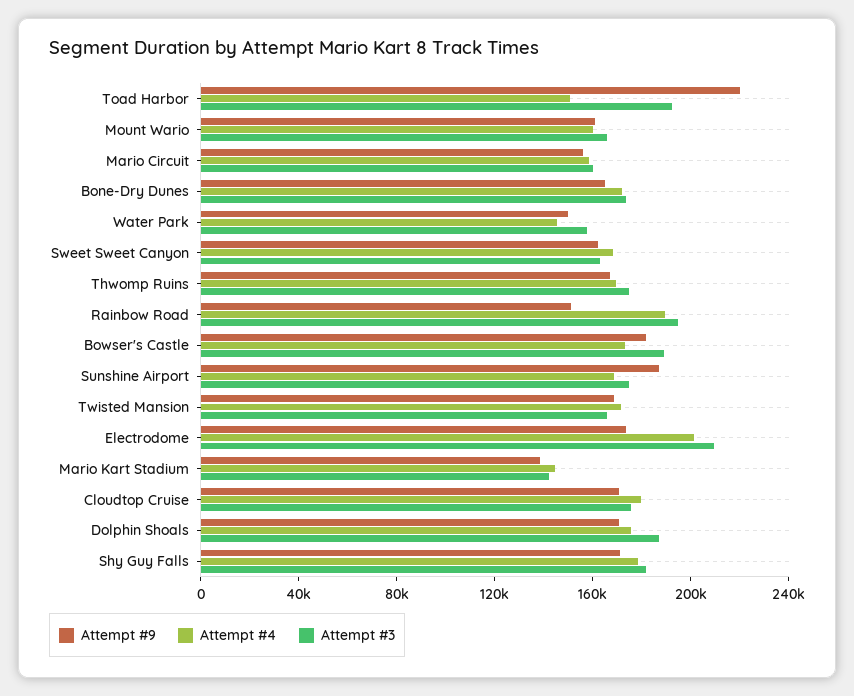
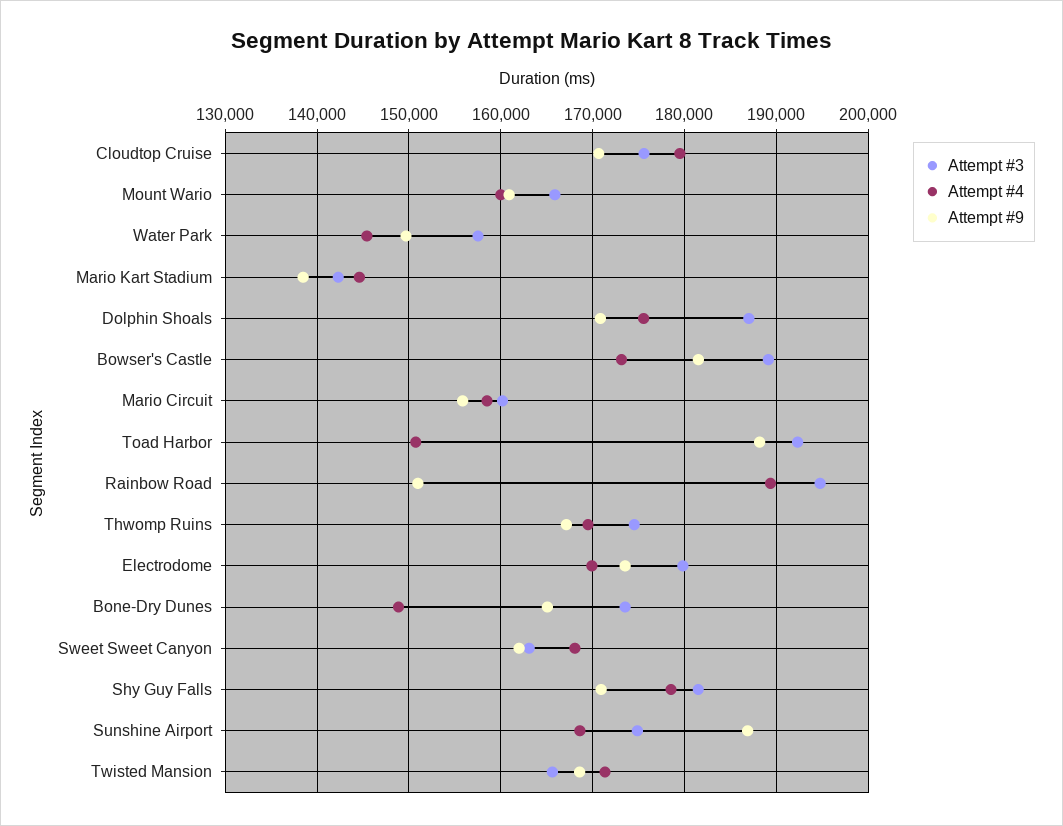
  {
    "Attempt #9": {
-     "Toad Harbor": 220000,
+     "Toad Harbor": 188000,
      "Mount Wario": 161000,
      "Mario Circuit": 156000,
      "Bone-Dry Dunes": 165000,
      "Water Park": 150000,
      "Sweet Sweet Canyon": 162000,
      "Thwomp Ruins": 167000,
      "Rainbow Road": 151000,
      "Bowser's Castle": 182000,
      "Sunshine Airport": 187000,
      "Twisted Mansion": 169000,
      "Electrodome": 174000,
      "Mario Kart Stadium": 138000,
      "Cloudtop Cruise": 171000,
      "Dolphin Shoals": 171000,
      "Shy Guy Falls": 171000
    },
    "Attempt #4": {
      "Toad Harbor": 151000,
      "Mount Wario": 160000,
      "Mario Circuit": 159000,
-     "Bone-Dry Dunes": 170000,
+     "Bone-Dry Dunes": 149000,
      "Water Park": 145000,
      "Sweet Sweet Canyon": 168000,
      "Thwomp Ruins": 170000,
      "Rainbow Road": 189000,
      "Bowser's Castle": 173000,
      "Sunshine Airport": 169000,
      "Twisted Mansion": 171000,
-     "Electrodome": 200000,
+     "Electrodome": 170000,
      "Mario Kart Stadium": 145000,
      "Cloudtop Cruise": 180000,
      "Dolphin Shoals": 176000,
      "Shy Guy Falls": 179000
    },
    "Attempt #3": {
      "Toad Harbor": 192000,
      "Mount Wario": 166000,
      "Mario Circuit": 160000,
      "Bone-Dry Dunes": 174000,
      "Water Park": 158000,
      "Sweet Sweet Canyon": 163000,
      "Thwomp Ruins": 175000,
      "Rainbow Road": 195000,
      "Bowser's Castle": 189000,
      "Sunshine Airport": 175000,
      "Twisted Mansion": 166000,
-     "Electrodome": 210000,
+     "Electrodome": 180000,
      "Mario Kart Stadium": 142000,
      "Cloudtop Cruise": 176000,
      "Dolphin Shoals": 187000,
      "Shy Guy Falls": 182000
    }
  }

